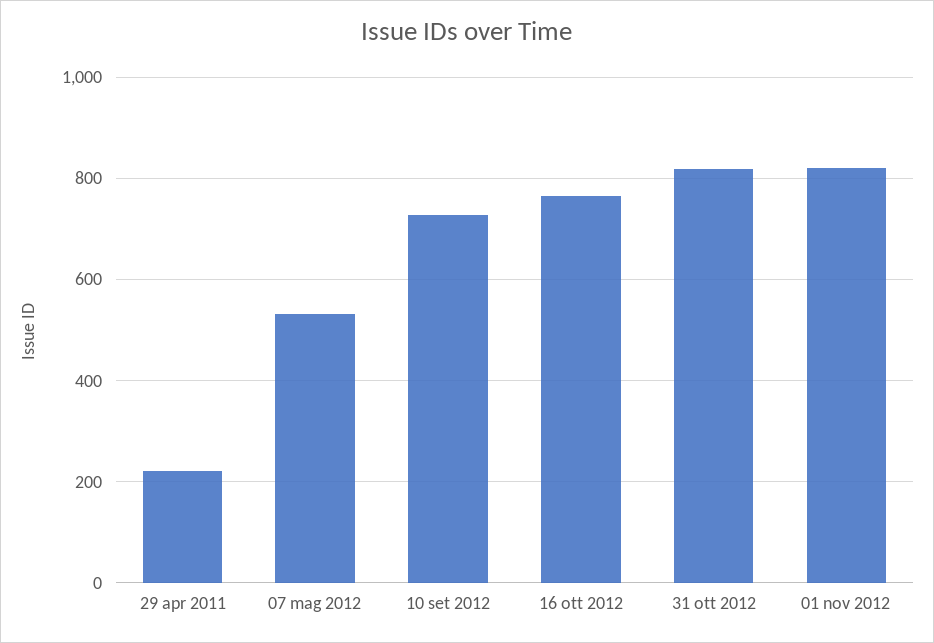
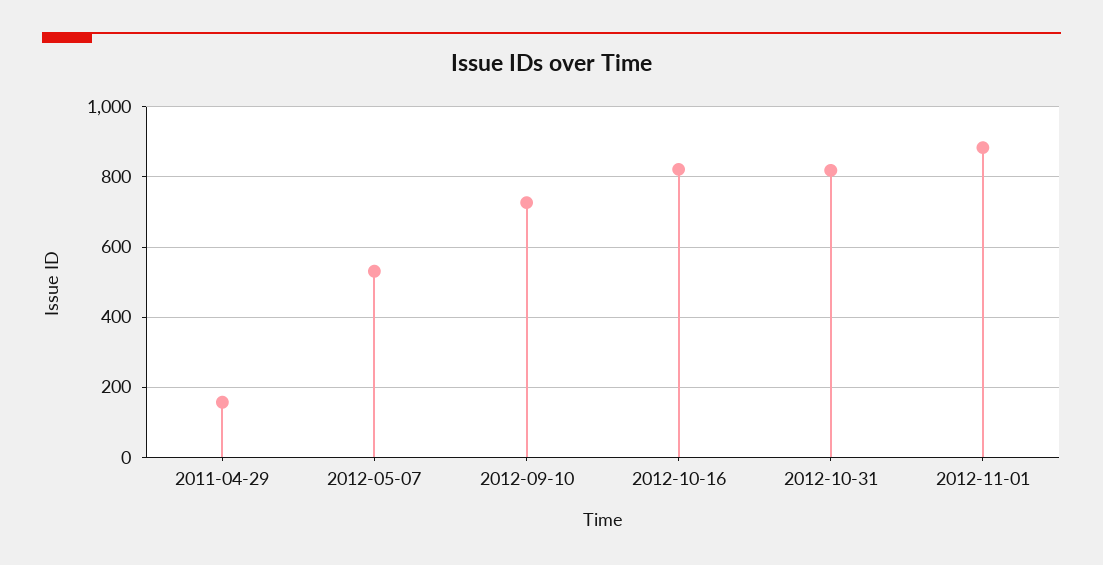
  {
-   "29 apr 2011": 220,
+   "29 apr 2011": 160,
    "07 mag 2012": 540,
    "10 set 2012": 720,
-   "16 ott 2012": 760,
+   "16 ott 2012": 820,
    "31 ott 2012": 820,
-   "01 nov 2012": 820
+   "01 nov 2012": 880
  }

